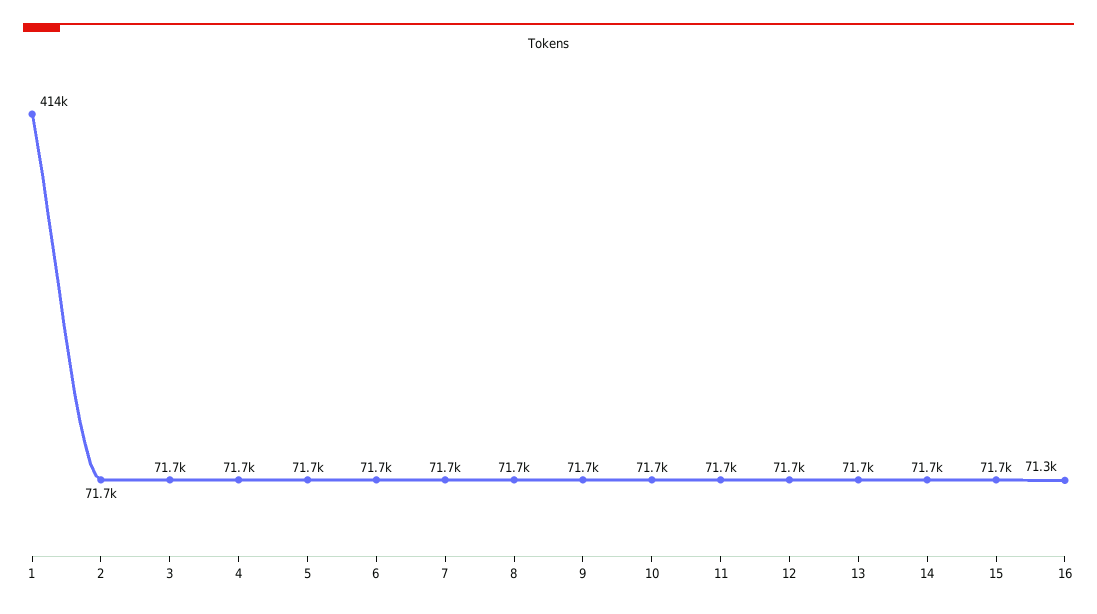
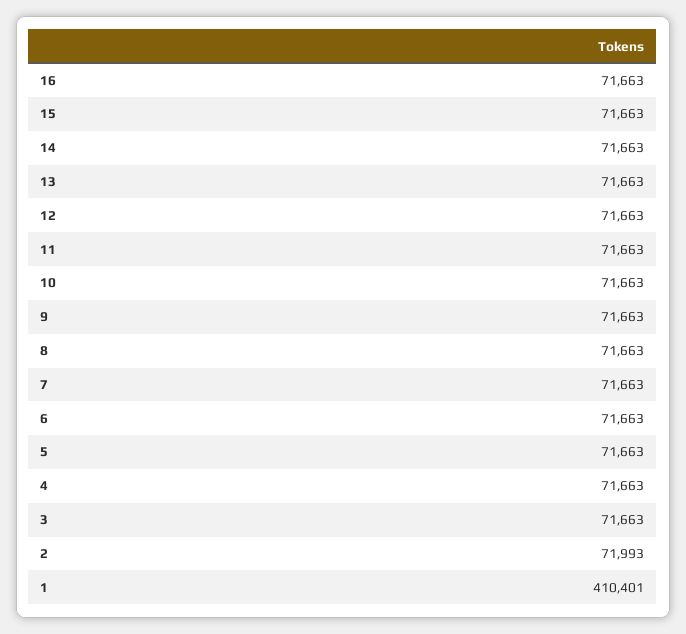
  {
-   "1": 414000,
+   "1": 410401,
-   "2": 71700,
+   "2": 71993,
    "3": 71663,
    "4": 71663,
    "5": 71663,
    "6": 71663,
    "7": 71663,
    "8": 71663,
    "9": 71663,
    "10": 71663,
    "11": 71663,
    "12": 71663,
    "13": 71663,
    "14": 71663,
    "15": 71663,
-   "16": 71300
+   "16": 71663
  }

